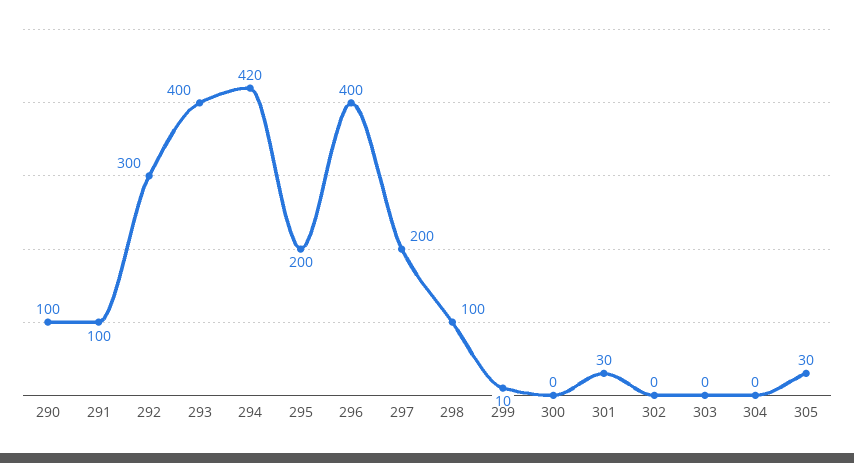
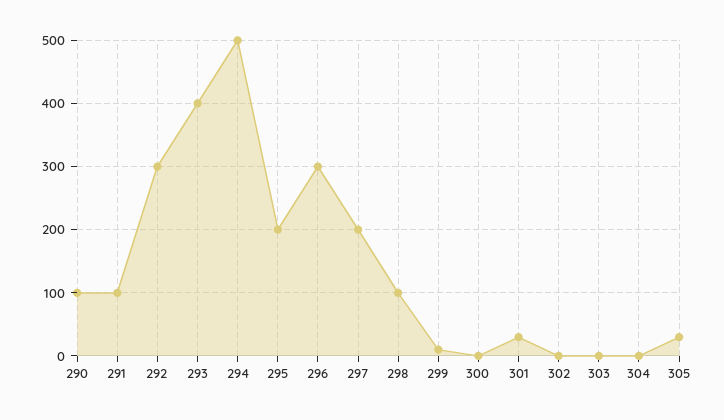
  {
    "290": 100,
    "291": 100,
    "292": 300,
    "293": 400,
-   "294": 420,
+   "294": 500,
    "295": 200,
-   "296": 400,
+   "296": 300,
    "297": 200,
    "298": 100,
    "299": 10,
    "300": 0,
    "301": 30,
    "302": 0,
    "303": 0,
    "304": 0,
    "305": 30
  }

